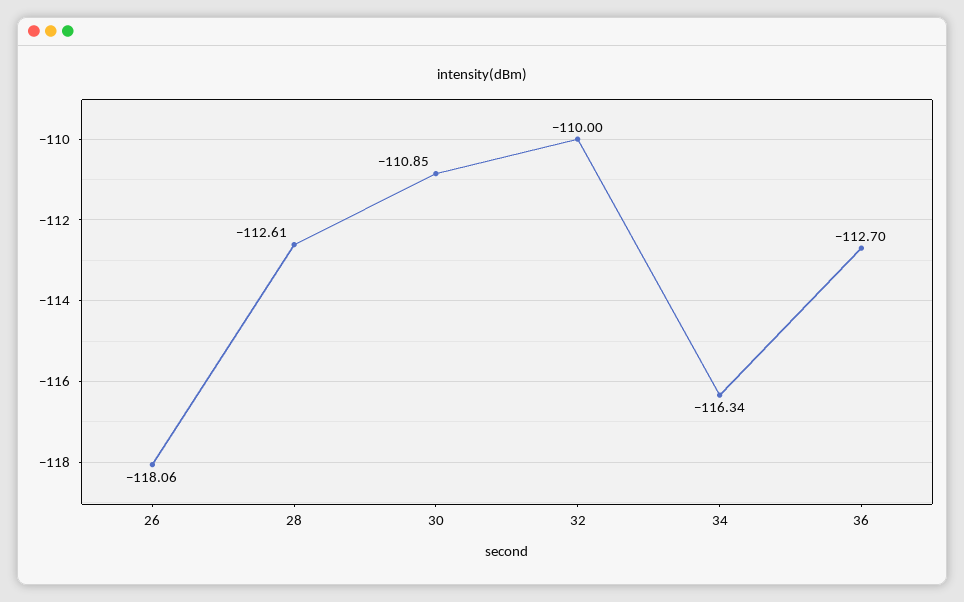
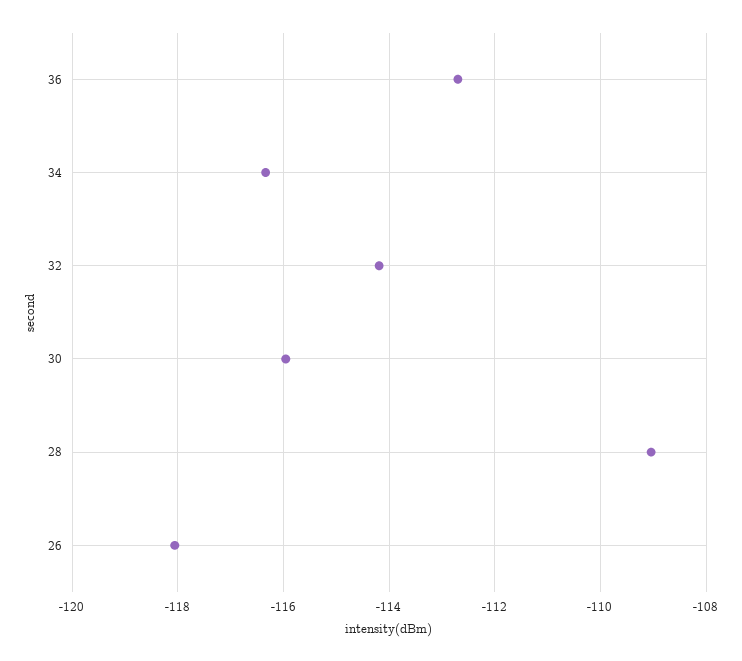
  {
    "26": -118.06,
-   "28": -112.61,
+   "28": -109,
-   "30": -110.85,
+   "30": -116,
-   "32": -110,
+   "32": -114.2,
    "34": -116.34,
    "36": -112.7
  }

